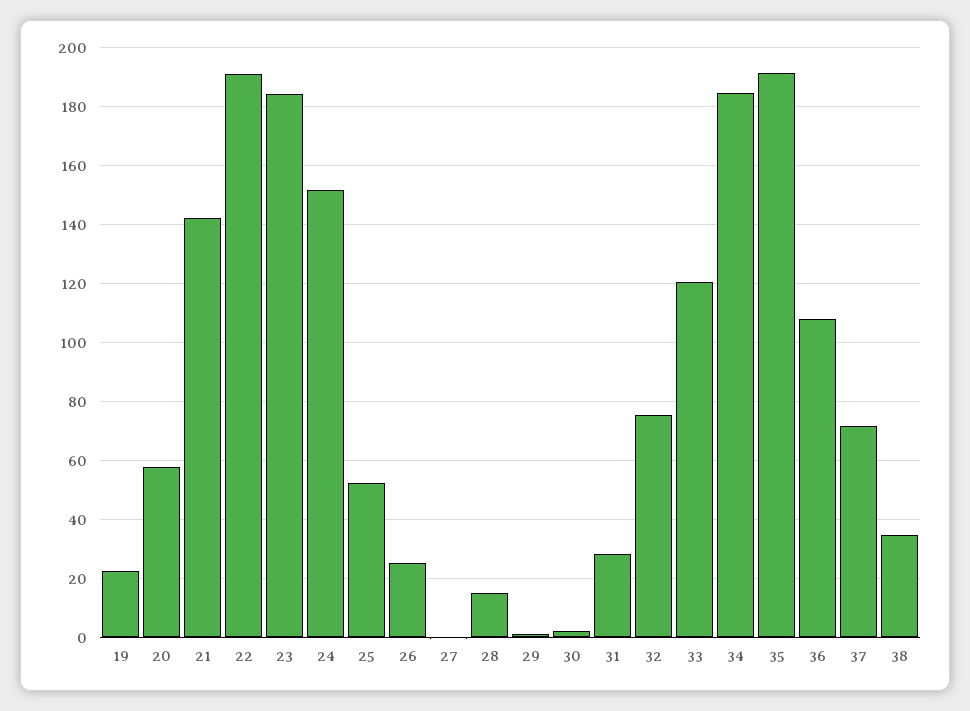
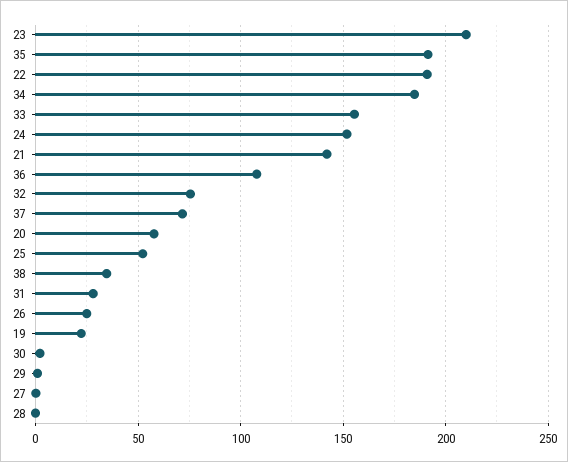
  {
    "19": 22.5,
    "20": 57.5,
    "21": 142.5,
    "22": 190,
-   "23": 185,
+   "23": 210,
    "24": 152.5,
    "25": 52.5,
    "26": 25,
    "27": 0,
-   "28": 15,
+   "28": 0,
    "29": 0,
    "30": 2.5,
    "31": 27.5,
    "32": 75,
-   "33": 120,
+   "33": 155,
    "34": 185,
    "35": 192.5,
    "36": 107.5,
    "37": 72.5,
    "38": 35
  }

